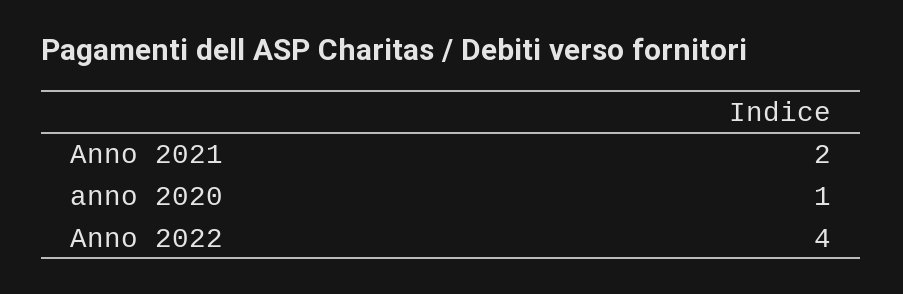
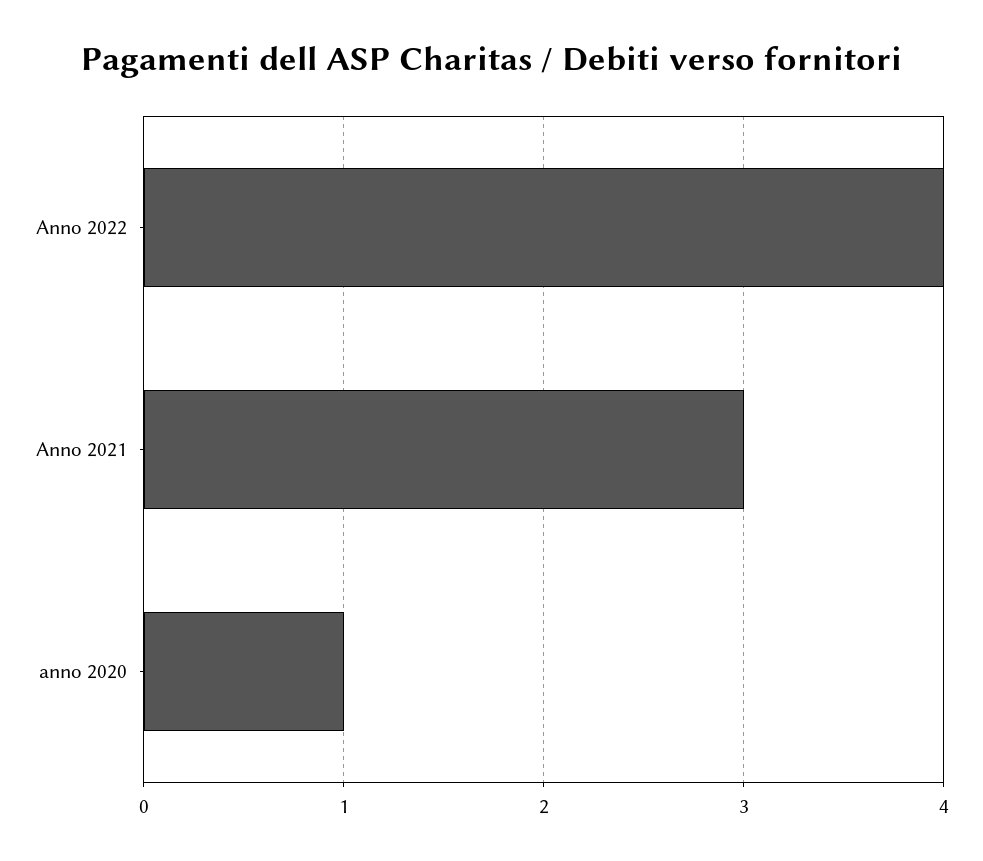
  {
-   "Anno 2021": 2,
+   "Anno 2021": 3,
    "anno 2020": 1,
    "Anno 2022": 4
  }

